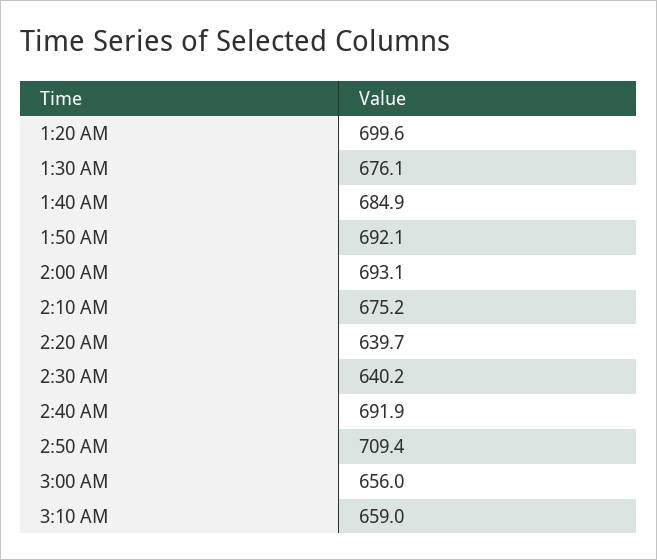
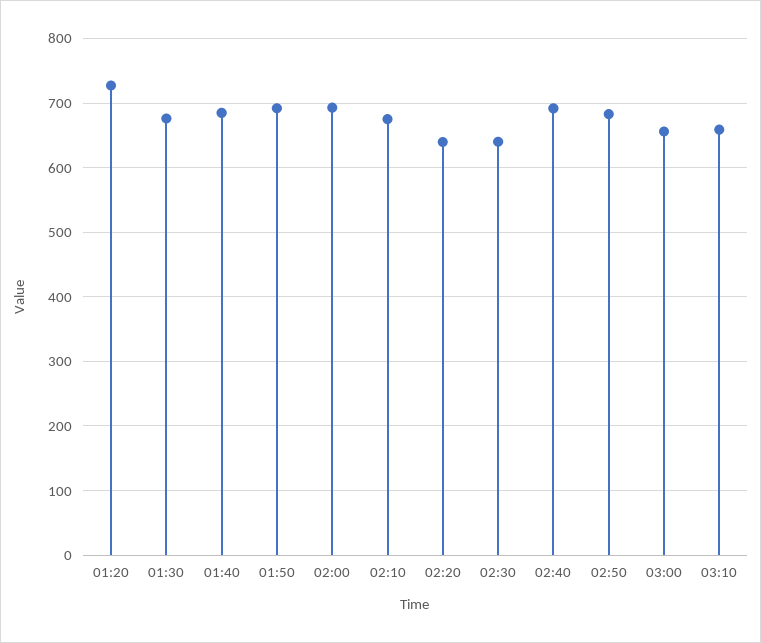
  {
-   "1:20 AM": 699.6,
+   "1:20 AM": 730,
    "1:30 AM": 676.1,
    "1:40 AM": 684.9,
    "1:50 AM": 692.1,
    "2:00 AM": 693.1,
    "2:10 AM": 675.2,
    "2:20 AM": 639.7,
    "2:30 AM": 640.2,
    "2:40 AM": 691.9,
-   "2:50 AM": 709.4,
+   "2:50 AM": 680,
    "3:00 AM": 656,
    "3:10 AM": 659
  }

